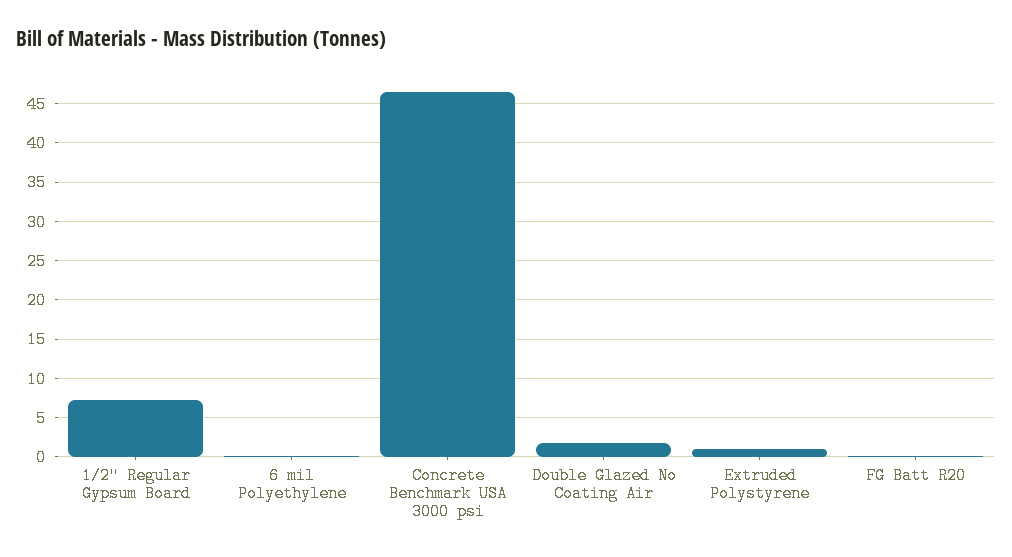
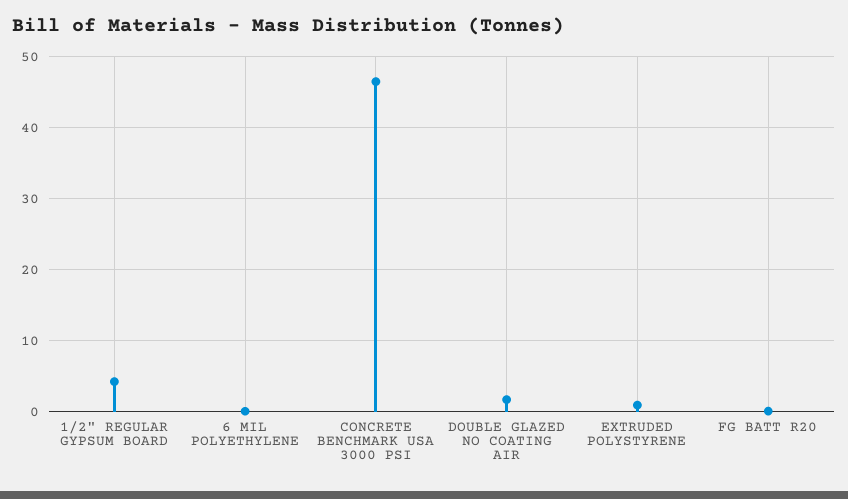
  {
-   "1/2\" Regular Gypsum Board": 7,
+   "1/2\" Regular Gypsum Board": 4,
    "6 mil Polyethylene": 0,
    "Concrete Benchmark USA 3000 psi": 46,
    "Double Glazed No Coating Air": 2,
    "Extruded Polystyrene": 1,
    "FG Batt R20": 0
  }

